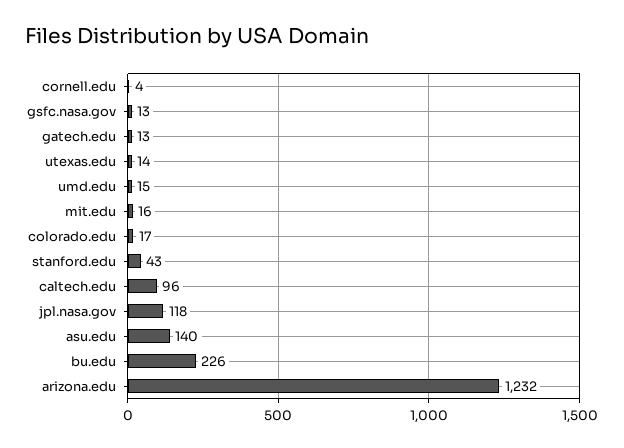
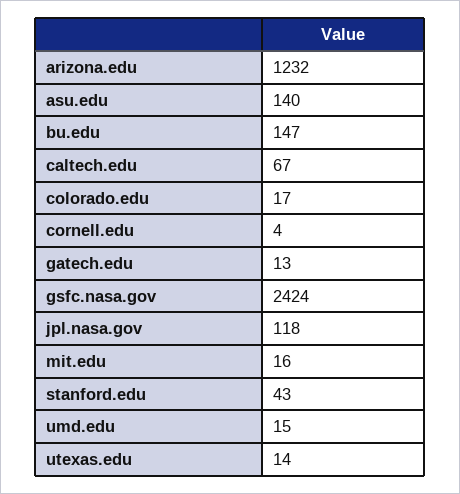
  {
    "cornell.edu": 4,
-   "gsfc.nasa.gov": 13,
+   "gsfc.nasa.gov": 2424,
    "gatech.edu": 13,
    "utexas.edu": 14,
    "umd.edu": 15,
    "mit.edu": 16,
    "colorado.edu": 17,
    "stanford.edu": 43,
-   "caltech.edu": 96,
+   "caltech.edu": 67,
    "jpl.nasa.gov": 118,
    "asu.edu": 140,
-   "bu.edu": 226,
+   "bu.edu": 147,
    "arizona.edu": 1232
  }

